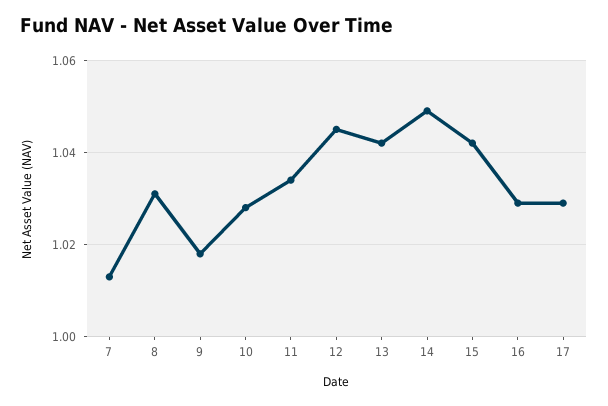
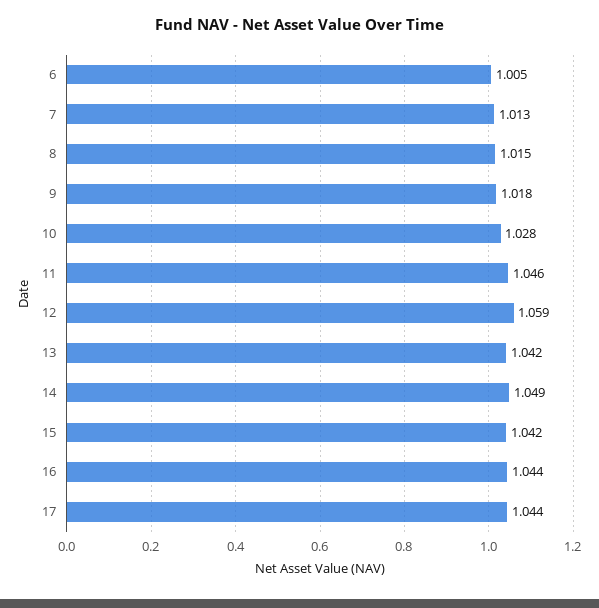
  {
    "7": 1.013,
-   "8": 1.03,
+   "8": 1.015,
    "9": 1.018,
    "10": 1.028,
-   "11": 1.035,
+   "11": 1.046,
-   "12": 1.045,
+   "12": 1.059,
    "13": 1.042,
    "14": 1.049,
    "15": 1.042,
-   "16": 1.03,
+   "16": 1.044,
-   "17": 1.03
+   "17": 1.044,
+   "6": 1.005
  }

